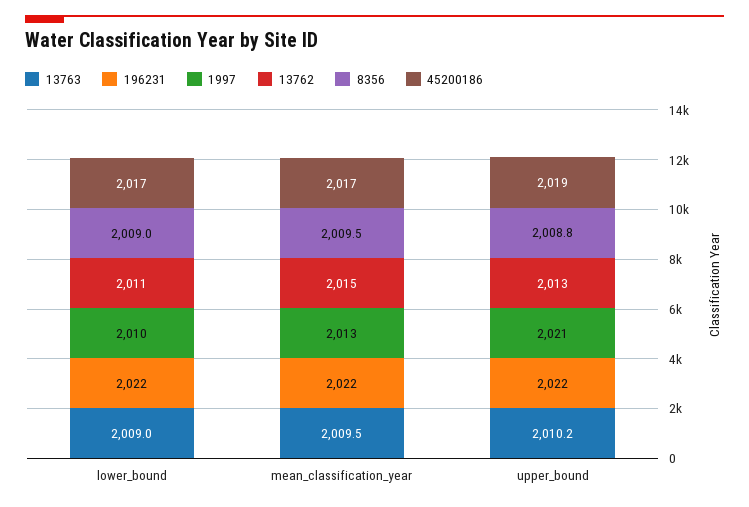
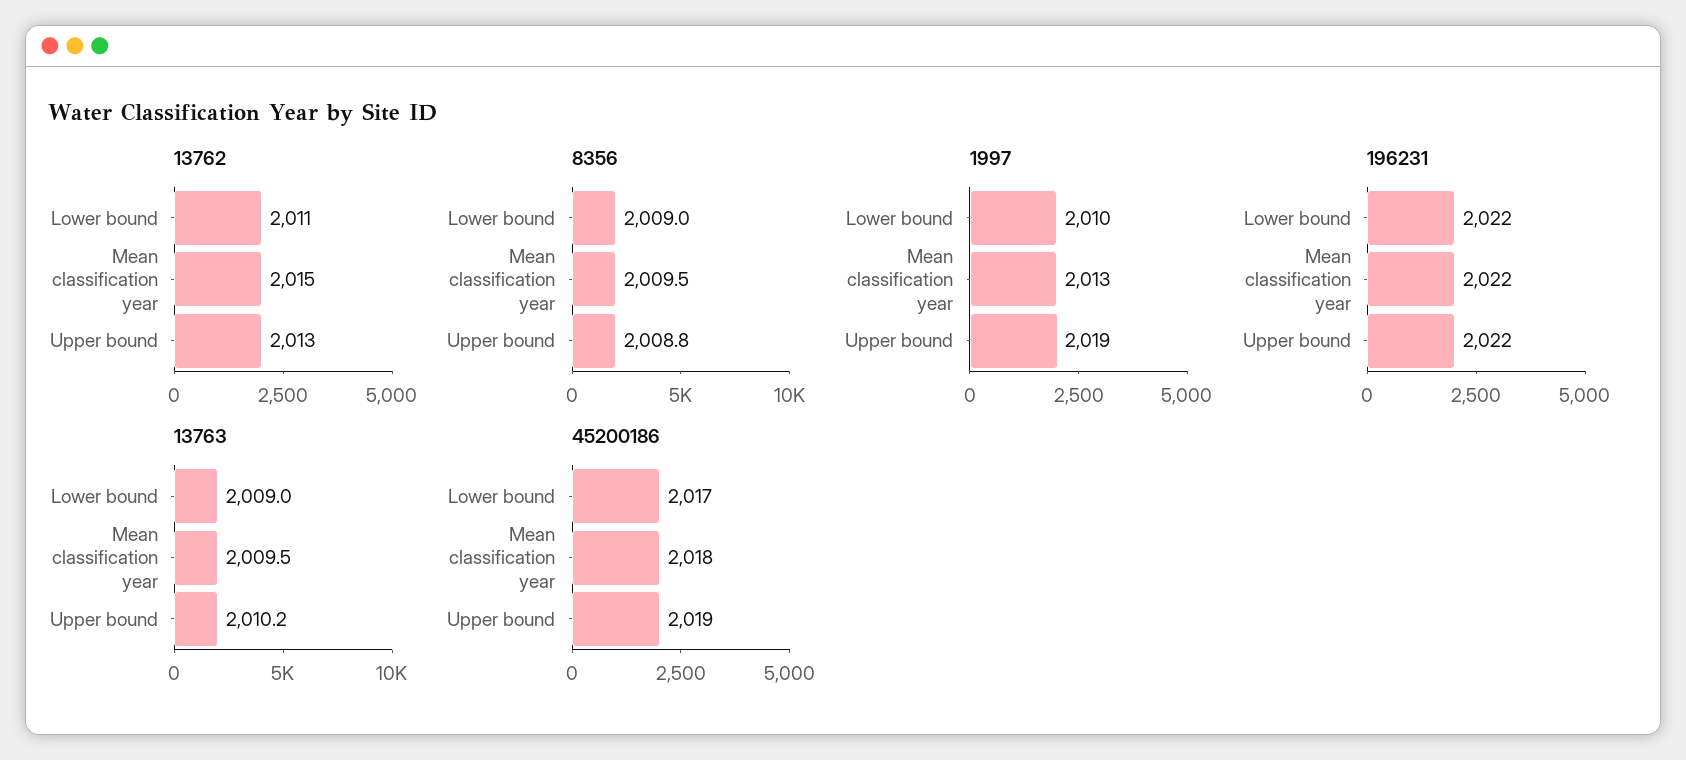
  {
    "13763": {
      "lower_bound": 2009,
      "mean_classification_year": 2009.5,
      "upper_bound": 2010.2
    },
    "196231": {
      "lower_bound": 2022,
      "mean_classification_year": 2022,
      "upper_bound": 2022
    },
    "1997": {
      "lower_bound": 2010,
      "mean_classification_year": 2013,
-     "upper_bound": 2021
+     "upper_bound": 2019
    },
    "13762": {
      "lower_bound": 2011,
      "mean_classification_year": 2015,
      "upper_bound": 2013
    },
    "8356": {
      "lower_bound": 2009,
      "mean_classification_year": 2009.5,
      "upper_bound": 2008.8
    },
    "45200186": {
      "lower_bound": 2017,
-     "mean_classification_year": 2017,
+     "mean_classification_year": 2018,
      "upper_bound": 2019
    }
  }

